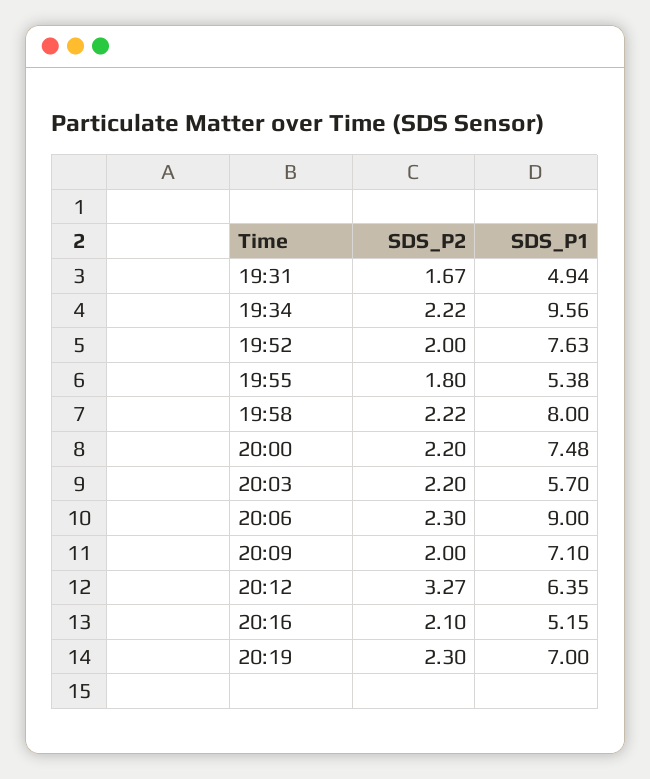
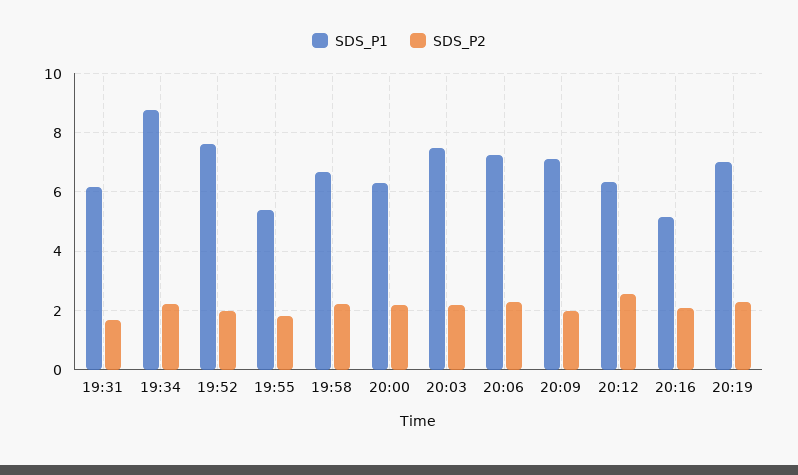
  {
    "SDS_P2": {
      "19:31": 1.67,
      "19:34": 2.22,
      "19:52": 2,
      "19:55": 1.8,
      "19:58": 2.22,
      "20:00": 2.2,
      "20:03": 2.2,
      "20:06": 2.3,
      "20:09": 2,
-     "20:12": 3.27,
+     "20:12": 2.5,
      "20:16": 2.1,
      "20:19": 2.3
    },
    "SDS_P1": {
-     "19:31": 4.94,
+     "19:31": 6.25,
-     "19:34": 9.56,
+     "19:34": 8.75,
      "19:52": 7.63,
      "19:55": 5.38,
-     "19:58": 8,
+     "19:58": 6.75,
-     "20:00": 7.48,
+     "20:00": 6.25,
-     "20:03": 5.7,
+     "20:03": 7.5,
-     "20:06": 9,
+     "20:06": 7.25,
      "20:09": 7.1,
      "20:12": 6.35,
      "20:16": 5.15,
      "20:19": 7
    }
  }

